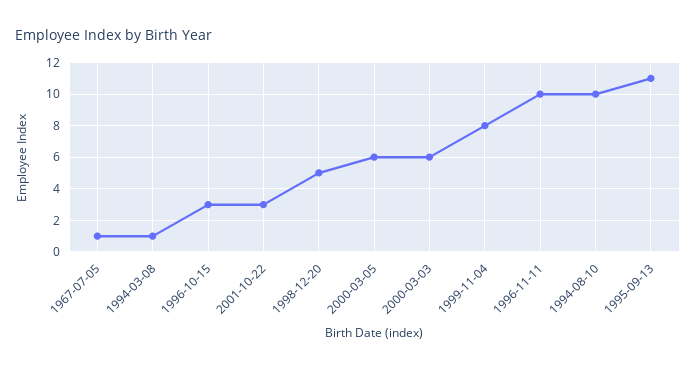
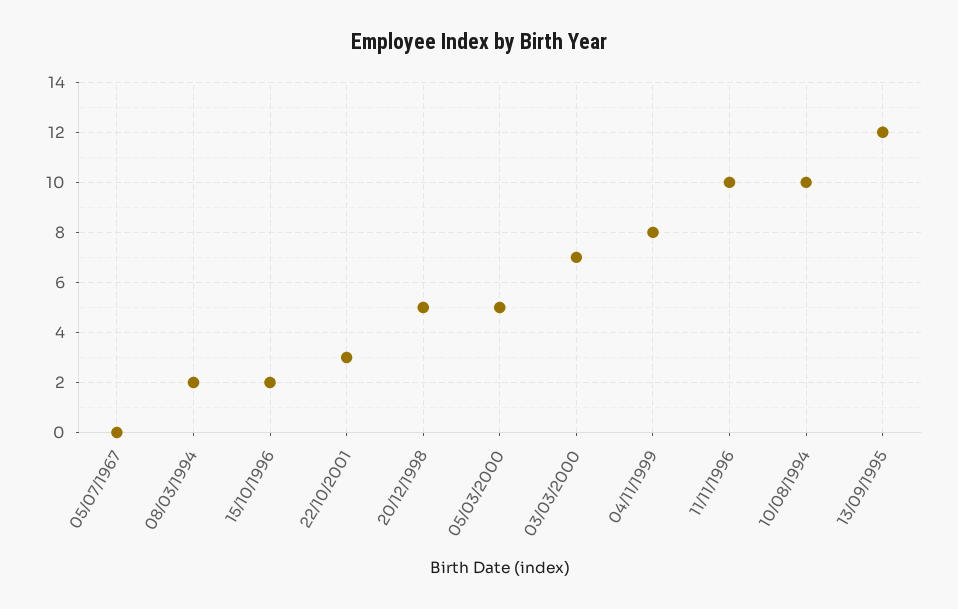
  {
-   "1967-07-05": 1,
+   "1967-07-05": 0,
-   "1994-03-08": 1,
+   "1994-03-08": 2,
-   "1996-10-15": 3,
+   "1996-10-15": 2,
    "2001-10-22": 3,
    "1998-12-20": 5,
-   "2000-03-05": 6,
+   "2000-03-05": 5,
-   "2000-03-03": 6,
+   "2000-03-03": 7,
    "1999-11-04": 8,
    "1996-11-11": 10,
    "1994-08-10": 10,
-   "1995-09-13": 11
+   "1995-09-13": 12
  }

